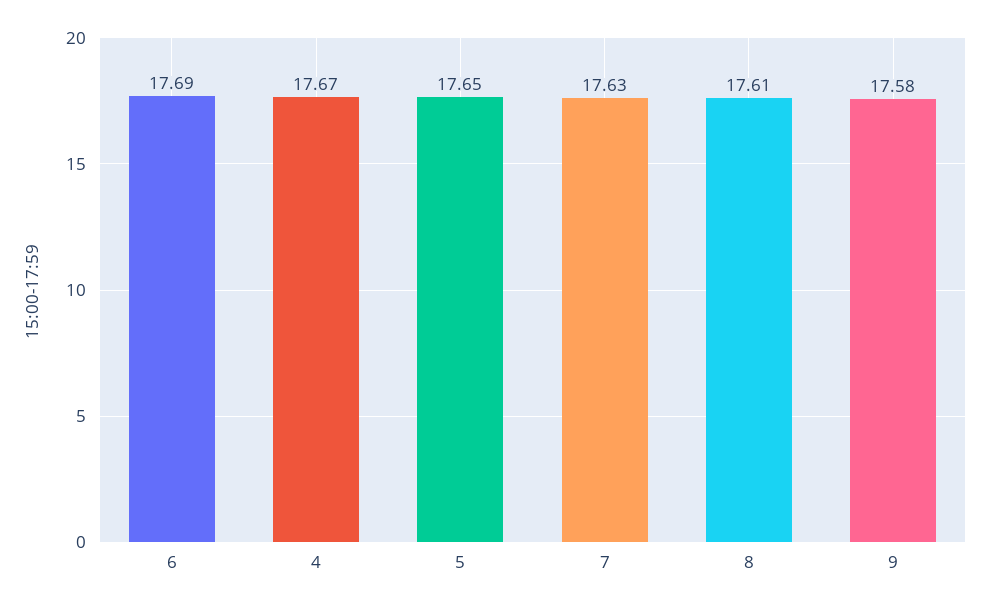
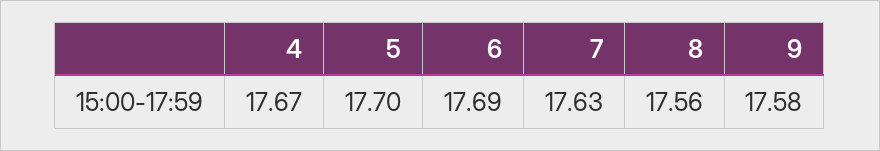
  {
    "6": 17.69,
    "4": 17.67,
-   "5": 17.65,
+   "5": 17.7,
    "7": 17.63,
-   "8": 17.61,
+   "8": 17.56,
    "9": 17.58
  }

